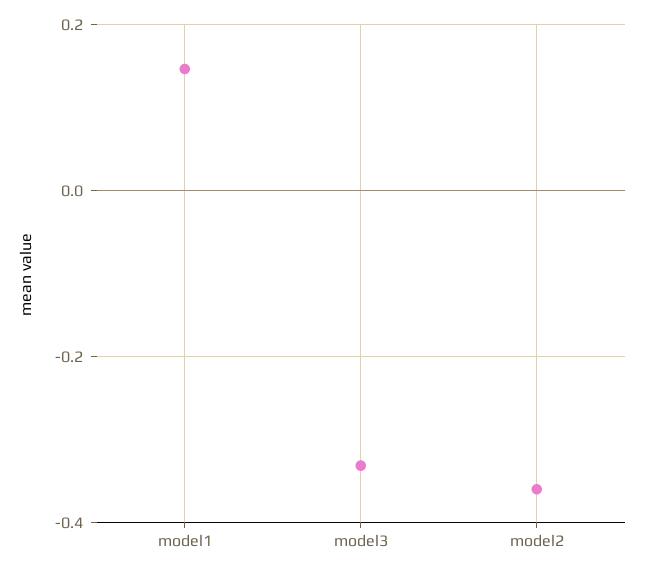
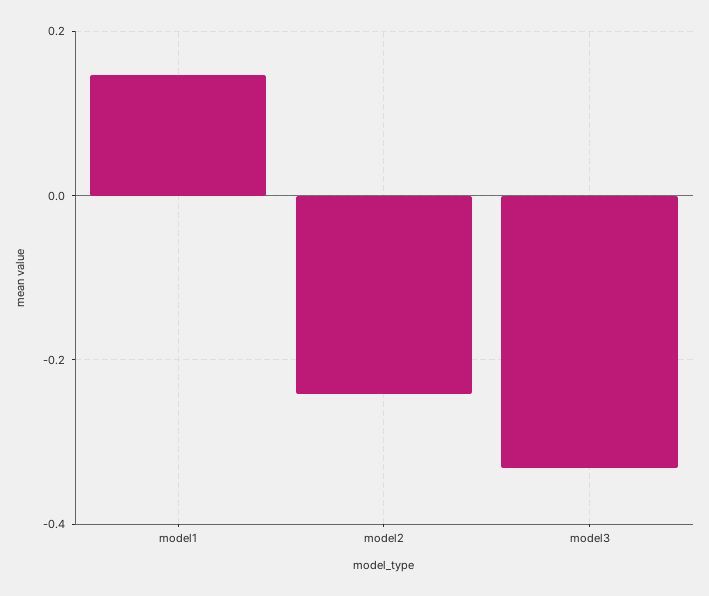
  {
    "model1": 0.14,
    "model3": -0.34,
-   "model2": -0.36
+   "model2": -0.24
  }

